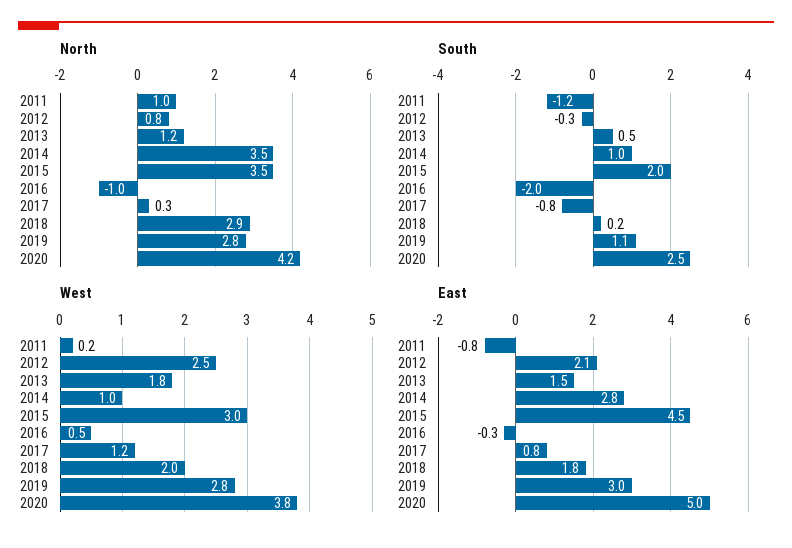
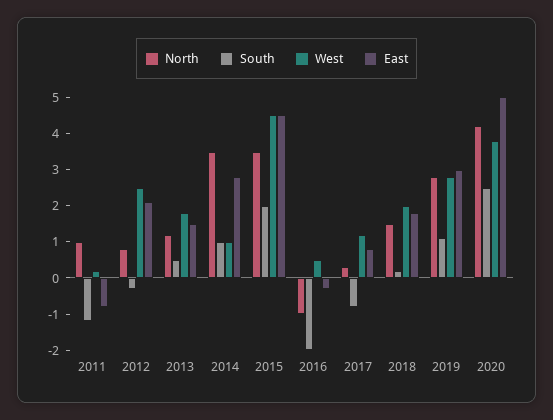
  {
    "North": {
      "2011": 1,
      "2012": 0.8,
      "2013": 1.2,
      "2014": 3.5,
      "2015": 3.5,
      "2016": -1,
      "2017": 0.3,
-     "2018": 2.9,
+     "2018": 1.5,
      "2019": 2.8,
      "2020": 4.2
    },
    "South": {
      "2011": -1.2,
      "2012": -0.3,
      "2013": 0.5,
      "2014": 1,
      "2015": 2,
      "2016": -2,
      "2017": -0.8,
      "2018": 0.2,
      "2019": 1.1,
      "2020": 2.5
    },
    "West": {
      "2011": 0.2,
      "2012": 2.5,
      "2013": 1.8,
      "2014": 1,
-     "2015": 3,
+     "2015": 4.5,
      "2016": 0.5,
      "2017": 1.2,
      "2018": 2,
      "2019": 2.8,
      "2020": 3.8
    },
    "East": {
      "2011": -0.8,
      "2012": 2.1,
      "2013": 1.5,
      "2014": 2.8,
      "2015": 4.5,
      "2016": -0.3,
      "2017": 0.8,
      "2018": 1.8,
      "2019": 3,
      "2020": 5
    }
  }

